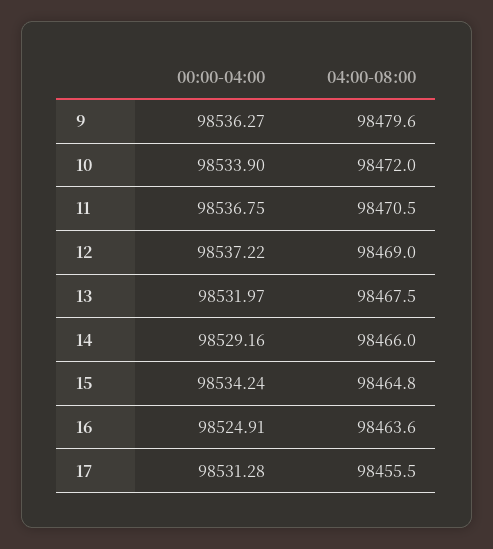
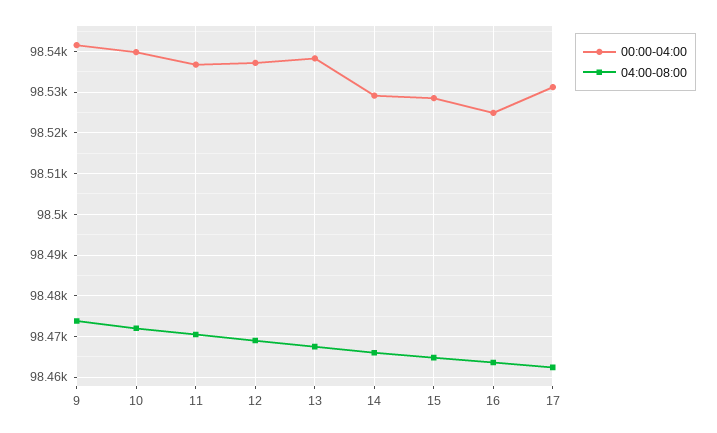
  {
    "00:00-04:00": {
-     "9": 98536.27,
+     "9": 98542,
-     "10": 98533.9,
+     "10": 98540,
      "11": 98536.75,
      "12": 98537.22,
-     "13": 98531.97,
+     "13": 98538,
      "14": 98529.16,
-     "15": 98534.24,
+     "15": 98528,
      "16": 98524.91,
      "17": 98531.28
    },
    "04:00-08:00": {
-     "9": 98479.6,
+     "9": 98474,
      "10": 98472,
      "11": 98470.5,
      "12": 98469,
      "13": 98467.5,
      "14": 98466,
      "15": 98464.8,
      "16": 98463.6,
-     "17": 98455.5
+     "17": 98462
    }
  }

